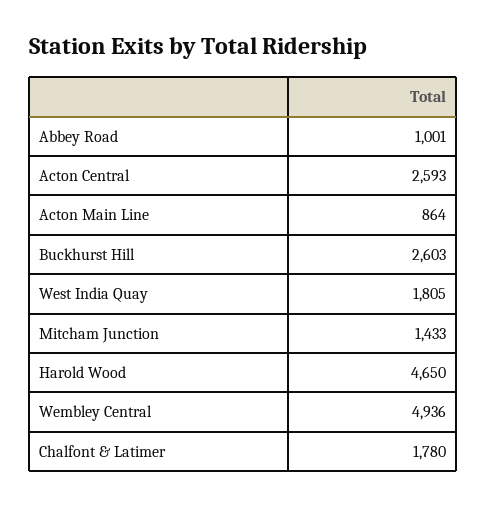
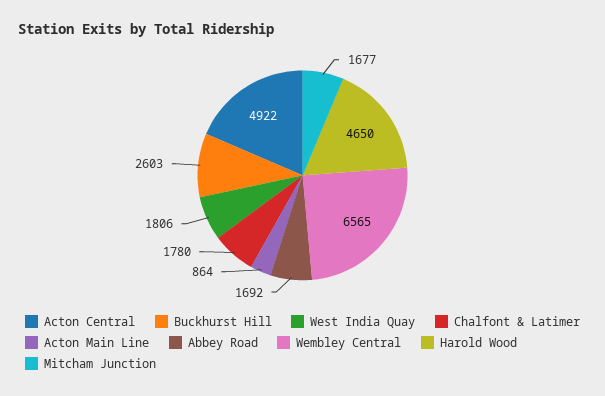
  {
-   "Abbey Road": 1001,
+   "Abbey Road": 1692,
-   "Acton Central": 2593,
+   "Acton Central": 4922,
    "Acton Main Line": 864,
    "Buckhurst Hill": 2603,
-   "West India Quay": 1805,
+   "West India Quay": 1806,
-   "Mitcham Junction": 1433,
+   "Mitcham Junction": 1677,
    "Harold Wood": 4650,
-   "Wembley Central": 4936,
+   "Wembley Central": 6565,
    "Chalfont & Latimer": 1780
  }

